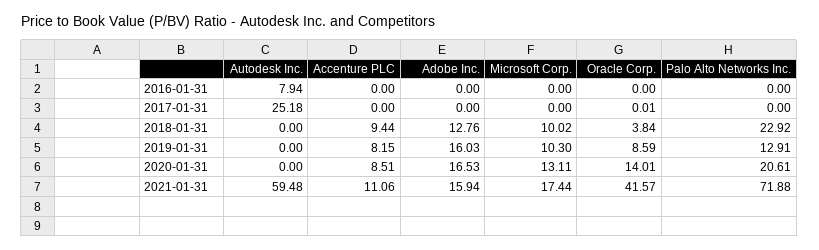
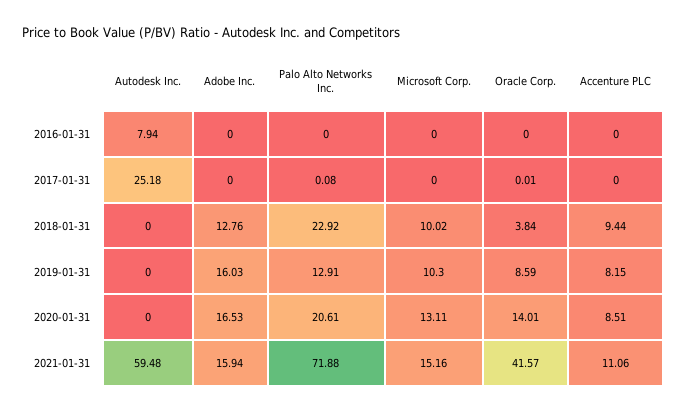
  {
    "Autodesk Inc.": {
      "2016-01-31": 7.94,
      "2017-01-31": 25.18,
      "2018-01-31": 0,
      "2019-01-31": 0,
      "2020-01-31": 0,
      "2021-01-31": 59.48
    },
    "Accenture PLC": {
      "2016-01-31": 0,
      "2017-01-31": 0,
      "2018-01-31": 9.44,
      "2019-01-31": 8.15,
      "2020-01-31": 8.51,
      "2021-01-31": 11.06
    },
    "Adobe Inc.": {
      "2016-01-31": 0,
      "2017-01-31": 0,
      "2018-01-31": 12.76,
      "2019-01-31": 16.03,
      "2020-01-31": 16.53,
      "2021-01-31": 15.94
    },
    "Microsoft Corp.": {
      "2016-01-31": 0,
      "2017-01-31": 0,
      "2018-01-31": 10.02,
      "2019-01-31": 10.3,
      "2020-01-31": 13.11,
-     "2021-01-31": 17.44
+     "2021-01-31": 15.16
    },
    "Oracle Corp.": {
      "2016-01-31": 0,
      "2017-01-31": 0.01,
      "2018-01-31": 3.84,
      "2019-01-31": 8.59,
      "2020-01-31": 14.01,
      "2021-01-31": 41.57
    },
    "Palo Alto Networks Inc.": {
      "2016-01-31": 0,
-     "2017-01-31": 0,
+     "2017-01-31": 0.08,
      "2018-01-31": 22.92,
      "2019-01-31": 12.91,
      "2020-01-31": 20.61,
      "2021-01-31": 71.88
    }
  }

